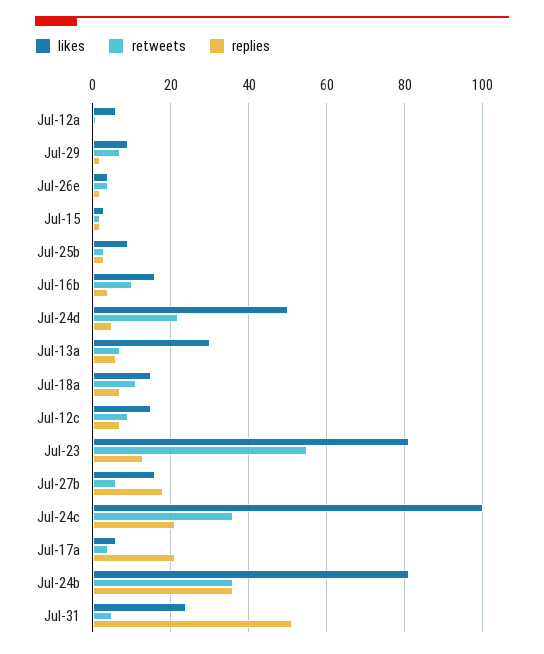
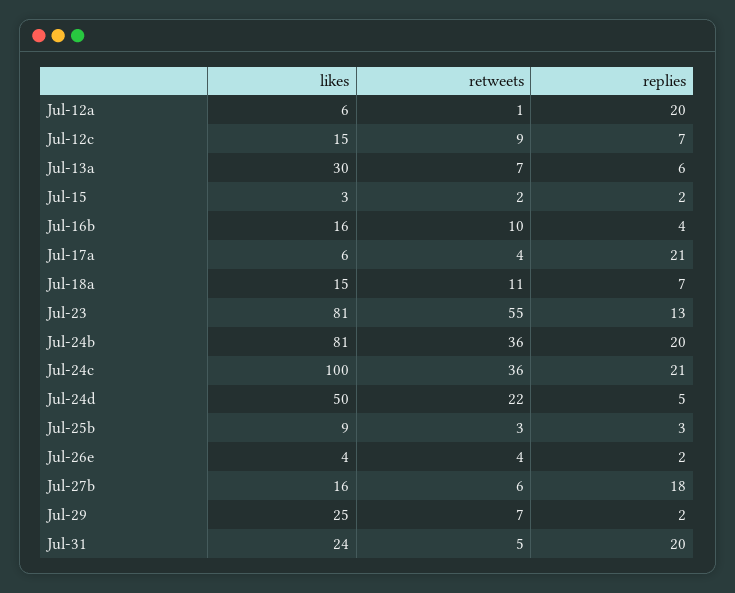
  {
    "likes": {
      "Jul-12a": 6,
-     "Jul-29": 10,
+     "Jul-29": 25,
      "Jul-26e": 4,
      "Jul-15": 3,
      "Jul-25b": 9,
      "Jul-16b": 16,
      "Jul-24d": 50,
      "Jul-13a": 30,
      "Jul-18a": 15,
      "Jul-12c": 15,
      "Jul-23": 81,
      "Jul-27b": 16,
      "Jul-24c": 100,
      "Jul-17a": 6,
      "Jul-24b": 81,
      "Jul-31": 24
    },
    "retweets": {
      "Jul-12a": 1,
      "Jul-29": 7,
      "Jul-26e": 4,
      "Jul-15": 2,
      "Jul-25b": 3,
      "Jul-16b": 10,
      "Jul-24d": 22,
      "Jul-13a": 7,
      "Jul-18a": 11,
      "Jul-12c": 9,
      "Jul-23": 55,
      "Jul-27b": 6,
      "Jul-24c": 36,
      "Jul-17a": 4,
      "Jul-24b": 36,
      "Jul-31": 5
    },
    "replies": {
-     "Jul-12a": 0,
+     "Jul-12a": 20,
      "Jul-29": 2,
      "Jul-26e": 2,
      "Jul-15": 2,
      "Jul-25b": 3,
      "Jul-16b": 4,
      "Jul-24d": 5,
      "Jul-13a": 6,
      "Jul-18a": 7,
      "Jul-12c": 7,
      "Jul-23": 13,
      "Jul-27b": 18,
      "Jul-24c": 21,
      "Jul-17a": 21,
-     "Jul-24b": 35,
+     "Jul-24b": 20,
-     "Jul-31": 50
+     "Jul-31": 20
    }
  }

